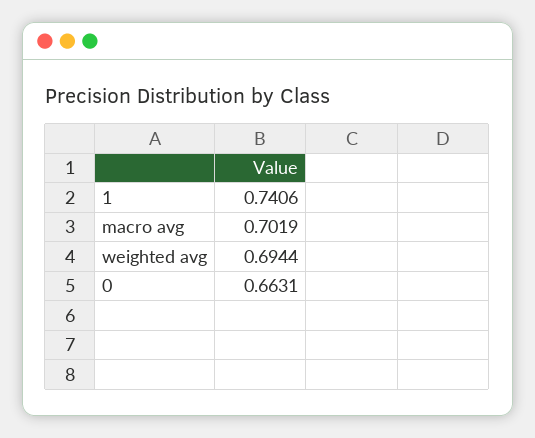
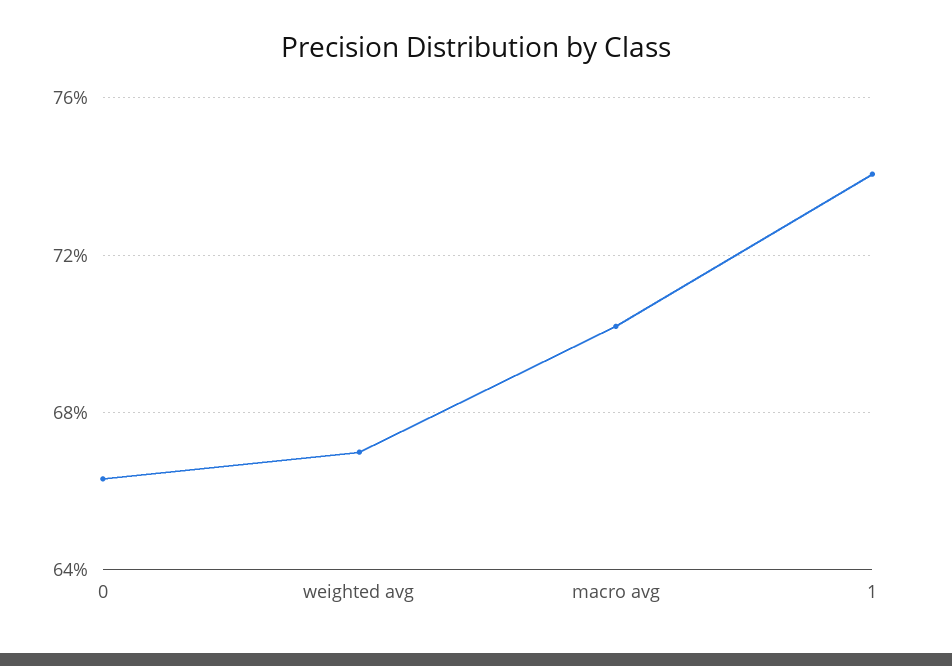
  {
    "1": 0.7406,
    "macro avg": 0.7019,
-   "weighted avg": 0.6944,
+   "weighted avg": 0.67,
    "0": 0.6631
  }

